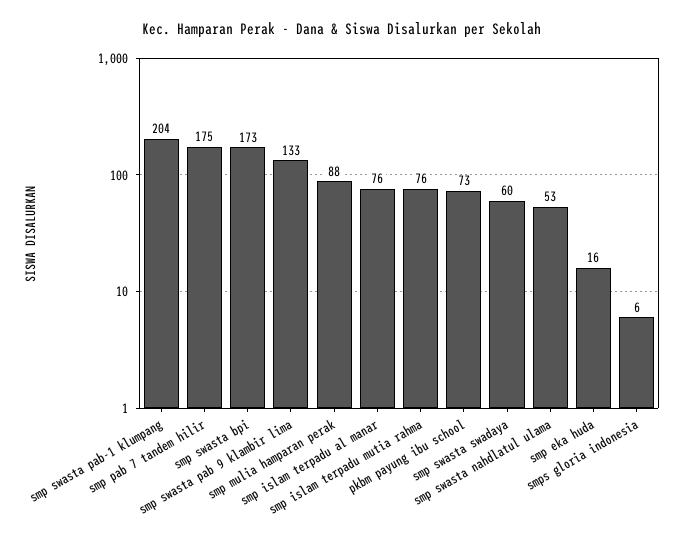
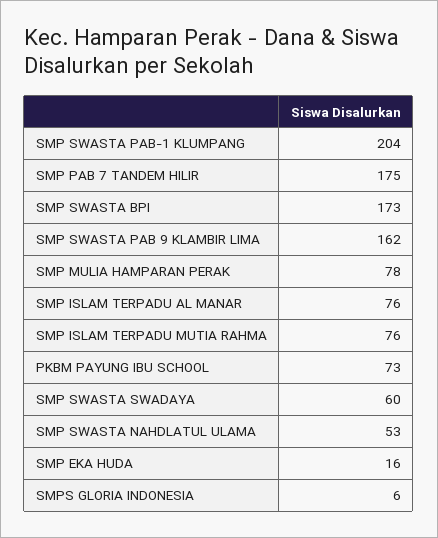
  {
    "smp swasta pab-1 klumpang": 204,
    "smp pab 7 tandem hilir": 175,
    "smp swasta bpi": 173,
-   "smp swasta pab 9 klambir lima": 133,
+   "smp swasta pab 9 klambir lima": 162,
-   "smp mulia hamparan perak": 88,
+   "smp mulia hamparan perak": 78,
    "smp islam terpadu al manar": 76,
    "smp islam terpadu mutia rahma": 76,
    "pkbm payung ibu school": 73,
    "smp swasta swadaya": 60,
    "smp swasta nahdlatul ulama": 53,
    "smp eka huda": 16,
    "smps gloria indonesia": 6
  }

